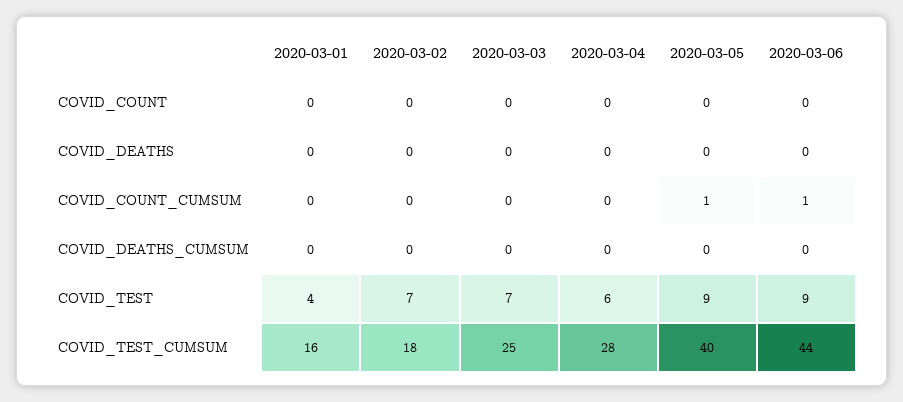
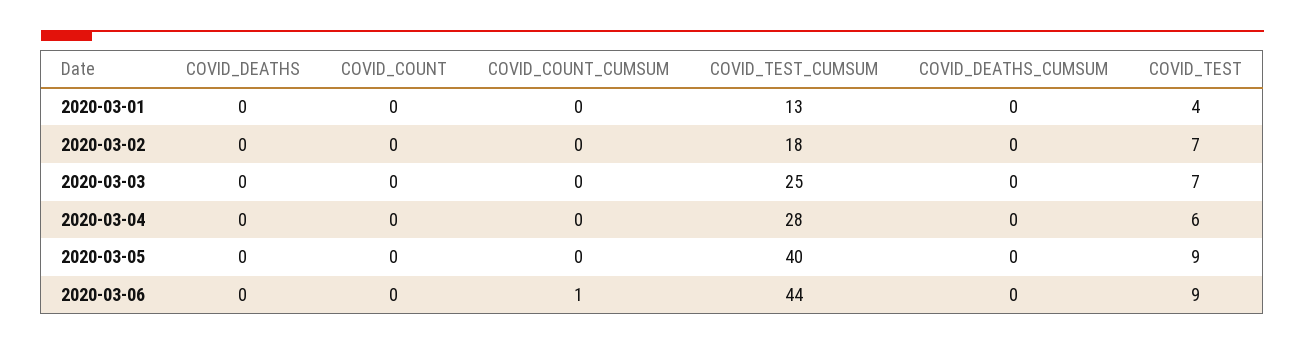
  {
    "2020-03-01": {
      "COVID_COUNT": 0,
      "COVID_DEATHS": 0,
      "COVID_COUNT_CUMSUM": 0,
      "COVID_DEATHS_CUMSUM": 0,
      "COVID_TEST": 4,
-     "COVID_TEST_CUMSUM": 16
+     "COVID_TEST_CUMSUM": 13
    },
    "2020-03-02": {
      "COVID_COUNT": 0,
      "COVID_DEATHS": 0,
      "COVID_COUNT_CUMSUM": 0,
      "COVID_DEATHS_CUMSUM": 0,
      "COVID_TEST": 7,
      "COVID_TEST_CUMSUM": 18
    },
    "2020-03-03": {
      "COVID_COUNT": 0,
      "COVID_DEATHS": 0,
      "COVID_COUNT_CUMSUM": 0,
      "COVID_DEATHS_CUMSUM": 0,
      "COVID_TEST": 7,
      "COVID_TEST_CUMSUM": 25
    },
    "2020-03-04": {
      "COVID_COUNT": 0,
      "COVID_DEATHS": 0,
      "COVID_COUNT_CUMSUM": 0,
      "COVID_DEATHS_CUMSUM": 0,
      "COVID_TEST": 6,
      "COVID_TEST_CUMSUM": 28
    },
    "2020-03-05": {
      "COVID_COUNT": 0,
      "COVID_DEATHS": 0,
-     "COVID_COUNT_CUMSUM": 1,
+     "COVID_COUNT_CUMSUM": 0,
      "COVID_DEATHS_CUMSUM": 0,
      "COVID_TEST": 9,
      "COVID_TEST_CUMSUM": 40
    },
    "2020-03-06": {
      "COVID_COUNT": 0,
      "COVID_DEATHS": 0,
      "COVID_COUNT_CUMSUM": 1,
      "COVID_DEATHS_CUMSUM": 0,
      "COVID_TEST": 9,
      "COVID_TEST_CUMSUM": 44
    }
  }

